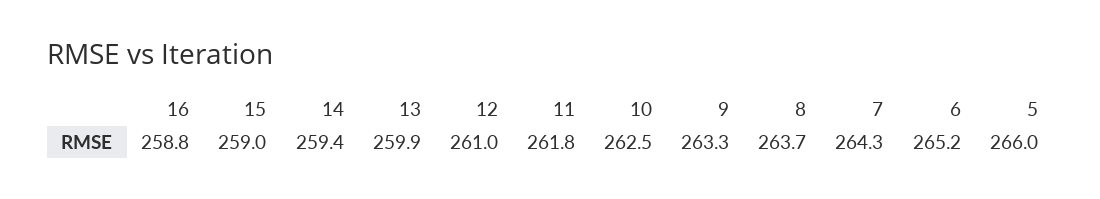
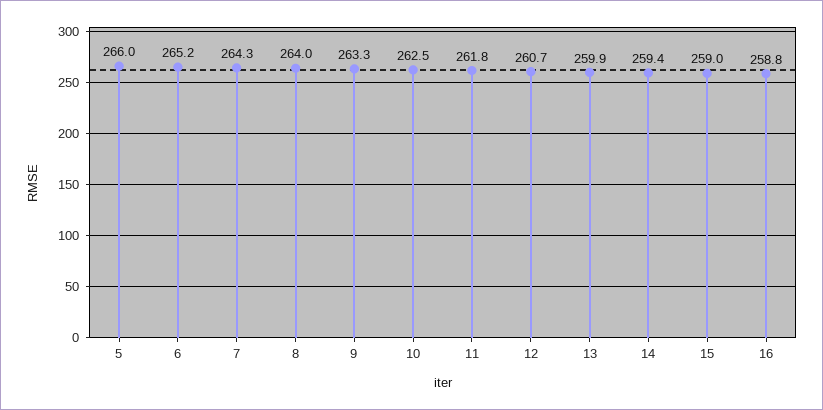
  {
    "16": 258.8,
    "15": 259,
    "14": 259.4,
    "13": 259.9,
-   "12": 261,
+   "12": 260.7,
    "11": 261.8,
    "10": 262.5,
    "9": 263.3,
-   "8": 263.7,
+   "8": 264,
    "7": 264.3,
    "6": 265.2,
    "5": 266
  }

